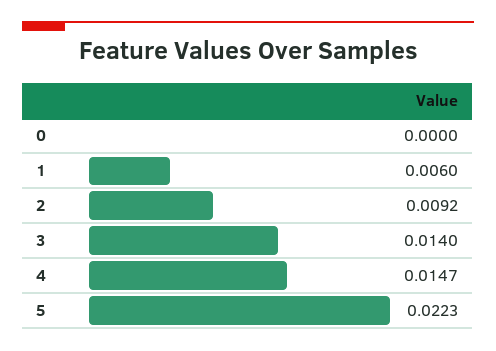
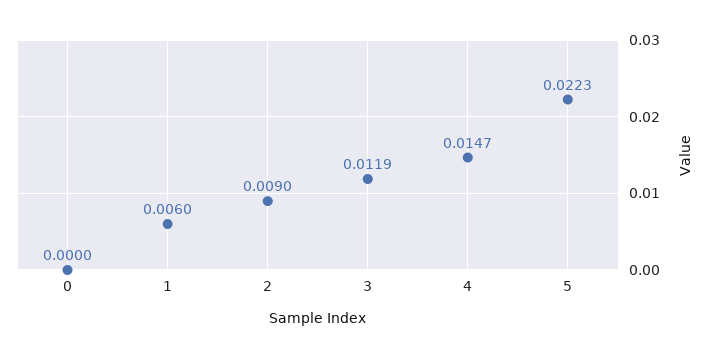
  {
    "0": 0,
    "1": 0.006,
-   "2": 0.0092,
+   "2": 0.009,
-   "3": 0.014,
+   "3": 0.0119,
    "4": 0.0147,
    "5": 0.0223
  }

